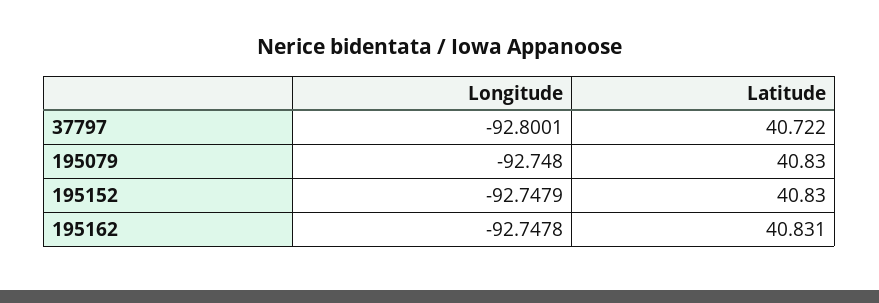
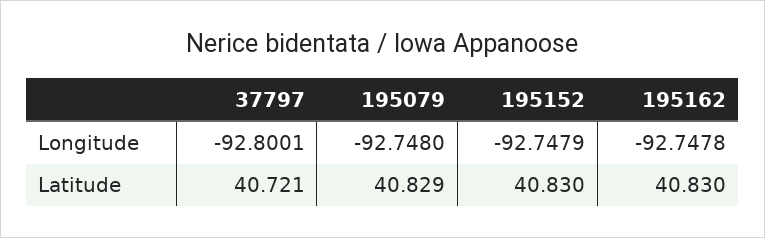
  {
    "Longitude": {
      "37797": -92.8001,
      "195079": -92.748,
      "195152": -92.7479,
      "195162": -92.7478
    },
    "Latitude": {
-     "37797": 40.722,
+     "37797": 40.721,
-     "195079": 40.83,
+     "195079": 40.829,
      "195152": 40.83,
-     "195162": 40.831
+     "195162": 40.83
    }
  }

